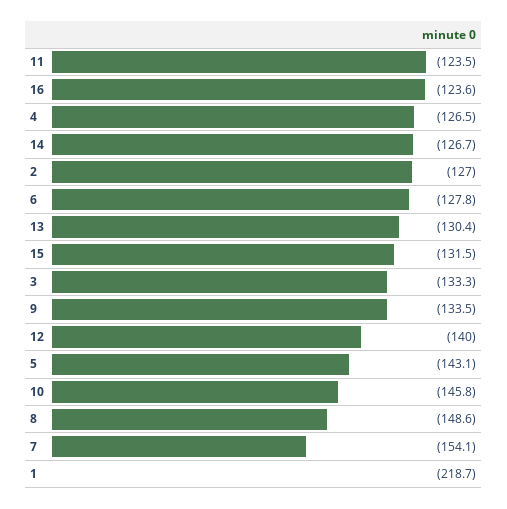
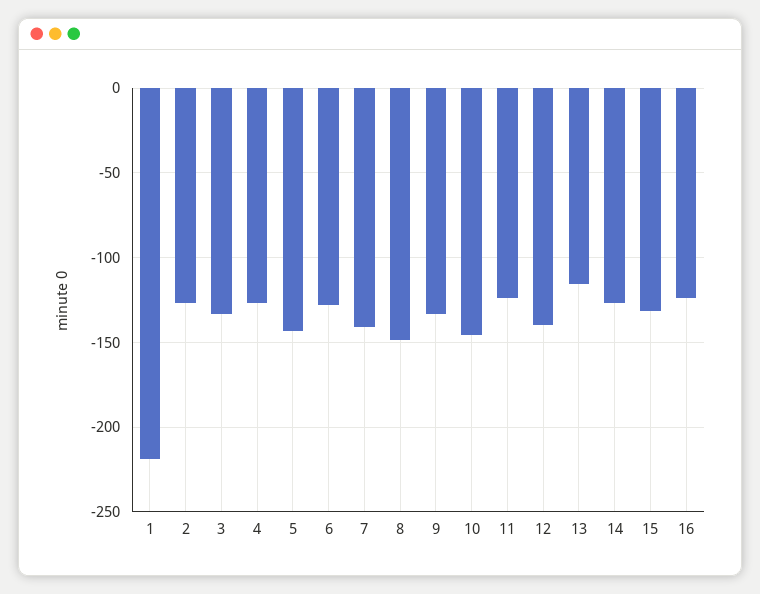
  {
    "11": -123.5,
    "16": -123.6,
    "4": -126.5,
    "14": -126.7,
    "2": -127,
    "6": -127.8,
-   "13": -130.4,
+   "13": -115,
    "15": -131.5,
    "3": -133.3,
    "9": -133.5,
    "12": -140,
    "5": -143.1,
    "10": -145.8,
    "8": -148.6,
-   "7": -154.1,
+   "7": -140,
    "1": -218.7
  }

